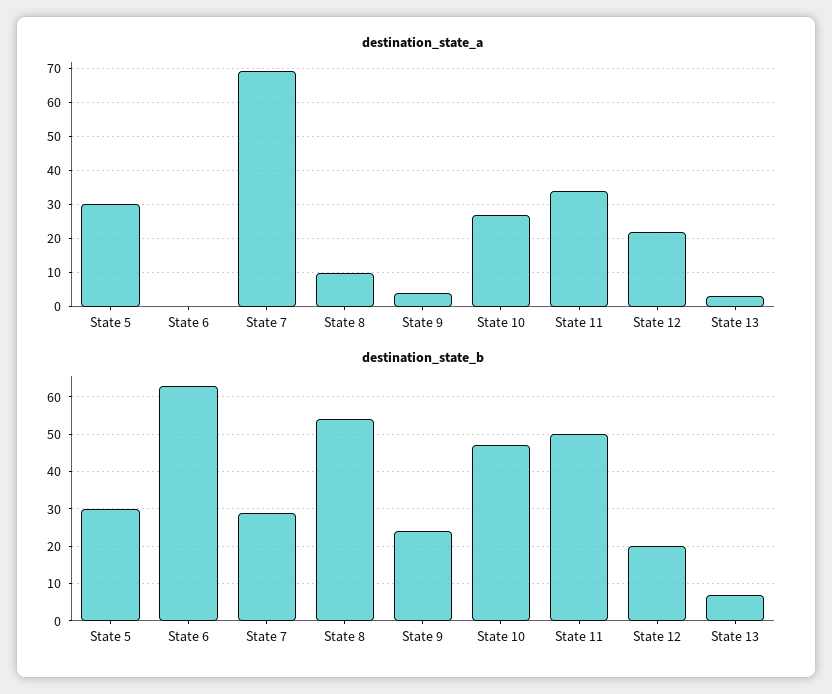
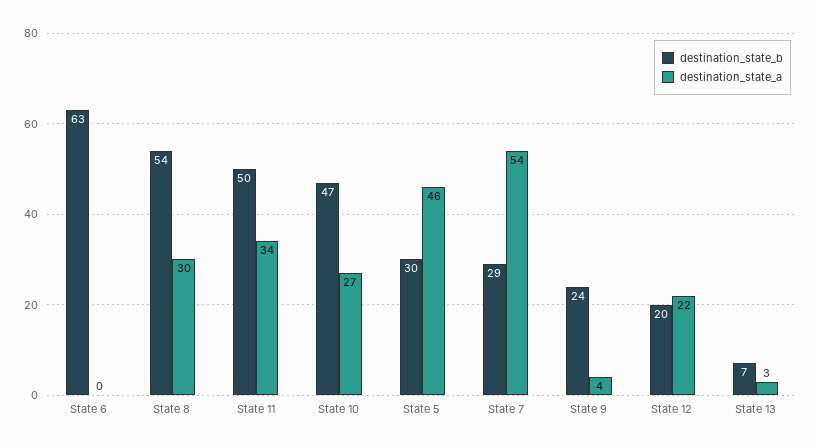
  {
    "destination_state_a": {
-     "State 5": 30,
+     "State 5": 46,
      "State 6": 0,
-     "State 7": 70,
+     "State 7": 54,
-     "State 8": 10,
+     "State 8": 30,
      "State 9": 4,
      "State 10": 27,
      "State 11": 34,
      "State 12": 22,
      "State 13": 3
    },
    "destination_state_b": {
      "State 5": 30,
      "State 6": 63,
      "State 7": 29,
      "State 8": 54,
      "State 9": 24,
      "State 10": 47,
      "State 11": 50,
      "State 12": 20,
      "State 13": 7
    }
  }

